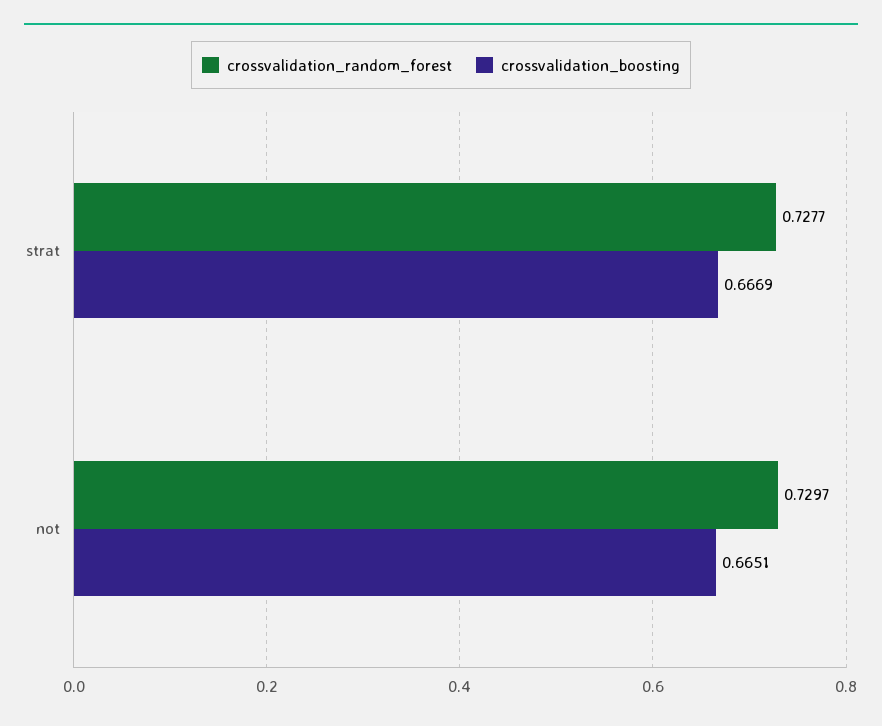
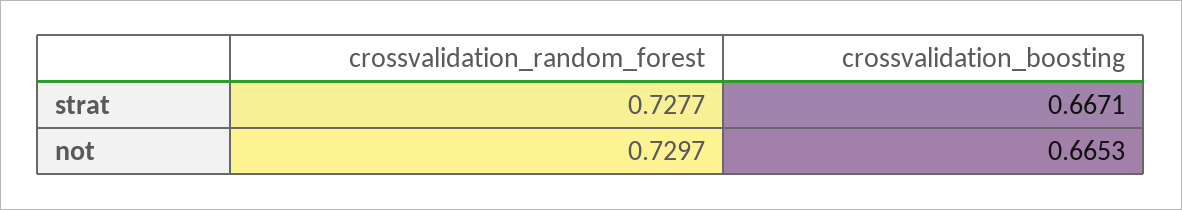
  {
    "crossvalidation_random_forest": {
      "strat": 0.7277,
      "not": 0.7297
    },
    "crossvalidation_boosting": {
-     "strat": 0.6669,
+     "strat": 0.6671,
-     "not": 0.6651
+     "not": 0.6653
    }
  }

